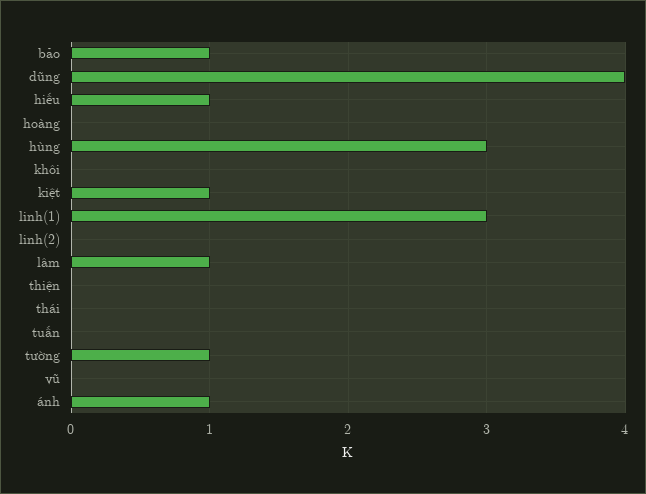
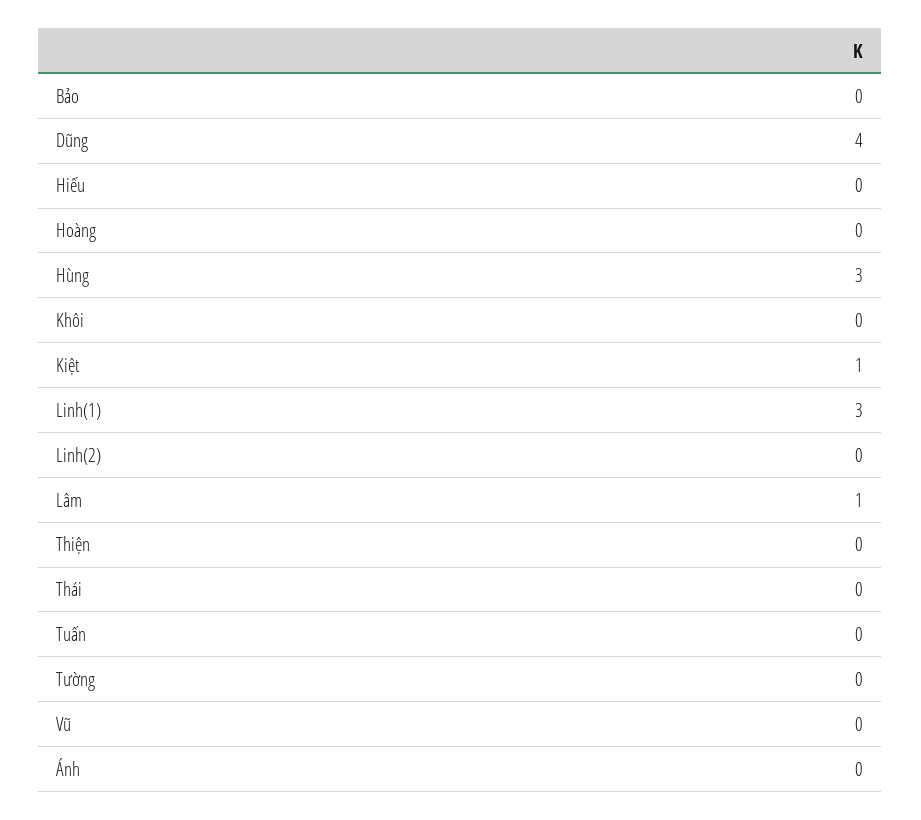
  {
-   "bảo": 1,
+   "bảo": 0,
    "dũng": 4,
-   "hiếu": 1,
+   "hiếu": 0,
    "hoàng": 0,
    "hùng": 3,
    "khôi": 0,
    "kiệt": 1,
    "linh(1)": 3,
    "linh(2)": 0,
    "lâm": 1,
    "thiện": 0,
    "thái": 0,
    "tuấn": 0,
-   "tường": 1,
+   "tường": 0,
    "vũ": 0,
-   "ánh": 1
+   "ánh": 0
  }

